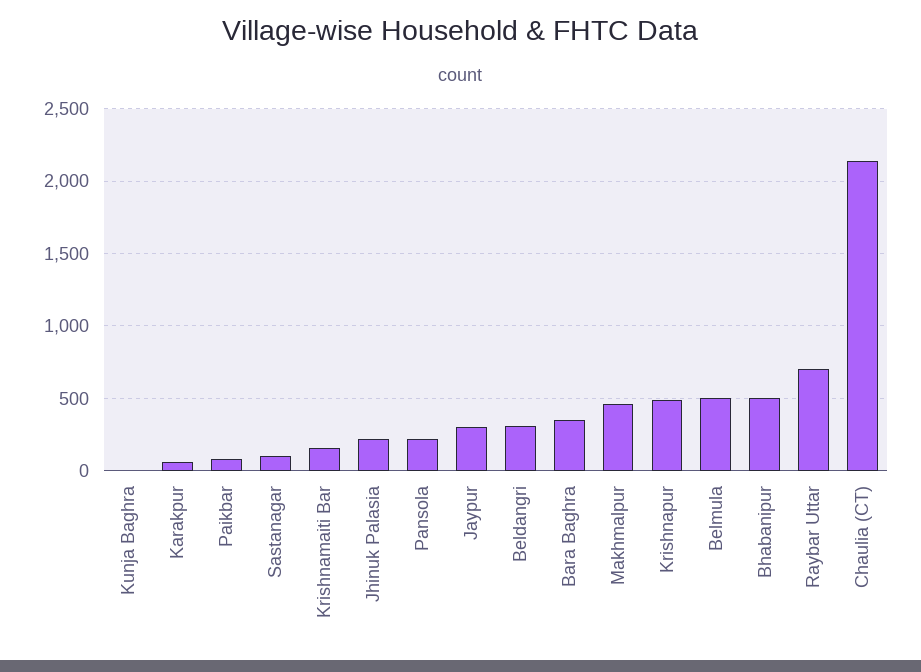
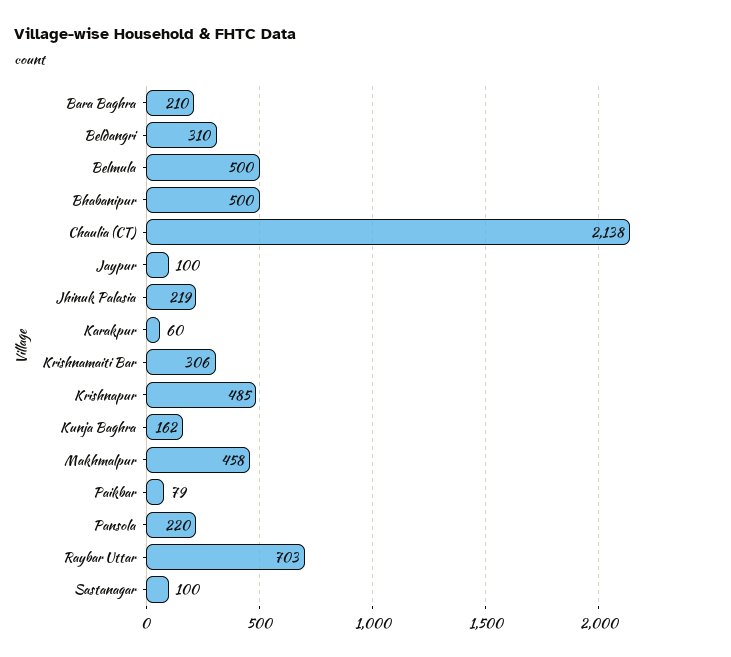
  {
-   "Kunja Baghra": 0,
+   "Kunja Baghra": 162,
    "Karakpur": 60,
    "Paikbar": 79,
    "Sastanagar": 100,
-   "Krishnamaiti Bar": 150,
+   "Krishnamaiti Bar": 306,
    "Jhinuk Palasia": 219,
    "Pansola": 220,
-   "Jaypur": 300,
+   "Jaypur": 100,
    "Beldangri": 310,
-   "Bara Baghra": 350,
+   "Bara Baghra": 210,
    "Makhmalpur": 458,
    "Krishnapur": 485,
    "Belmula": 500,
    "Bhabanipur": 500,
    "Raybar Uttar": 703,
    "Chaulia (CT)": 2138
  }

